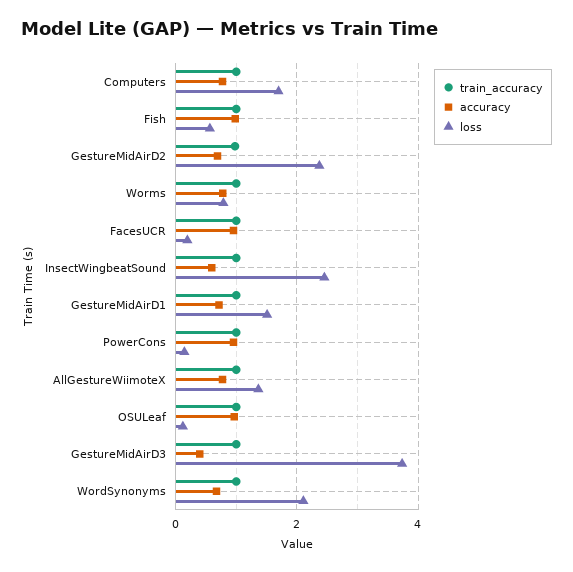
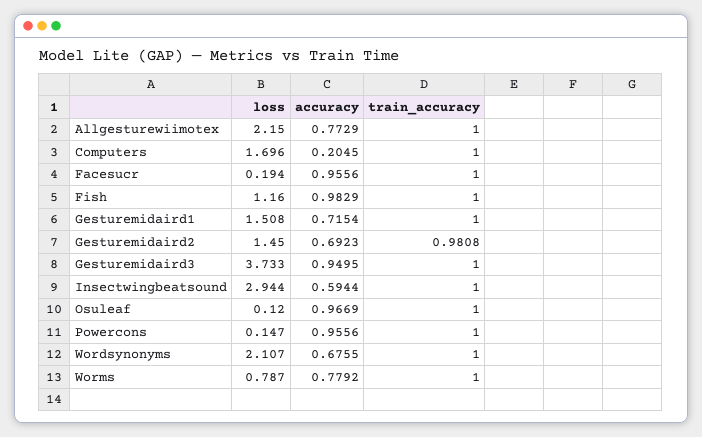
  {
    "train_accuracy": {
      "Computers": 1,
      "Fish": 1,
      "GestureMidAirD2": 0.9808,
      "Worms": 1,
      "FacesUCR": 1,
      "InsectWingbeatSound": 1,
      "GestureMidAirD1": 1,
      "PowerCons": 1,
      "AllGestureWiimoteX": 1,
      "OSULeaf": 1,
      "GestureMidAirD3": 1,
      "WordSynonyms": 1
    },
    "accuracy": {
-     "Computers": 0.8,
+     "Computers": 0.2045,
      "Fish": 0.9829,
      "GestureMidAirD2": 0.6923,
      "Worms": 0.7792,
      "FacesUCR": 0.9556,
      "InsectWingbeatSound": 0.5944,
      "GestureMidAirD1": 0.7154,
      "PowerCons": 0.9556,
      "AllGestureWiimoteX": 0.7729,
      "OSULeaf": 0.9669,
-     "GestureMidAirD3": 0.4,
+     "GestureMidAirD3": 0.9495,
      "WordSynonyms": 0.6755
    },
    "loss": {
      "Computers": 1.696,
-     "Fish": 0.6,
+     "Fish": 1.16,
-     "GestureMidAirD2": 2.4,
+     "GestureMidAirD2": 1.45,
      "Worms": 0.787,
      "FacesUCR": 0.194,
-     "InsectWingbeatSound": 2.4,
+     "InsectWingbeatSound": 2.944,
      "GestureMidAirD1": 1.508,
      "PowerCons": 0.147,
-     "AllGestureWiimoteX": 1.4,
+     "AllGestureWiimoteX": 2.15,
      "OSULeaf": 0.12,
      "GestureMidAirD3": 3.733,
      "WordSynonyms": 2.107
    }
  }

